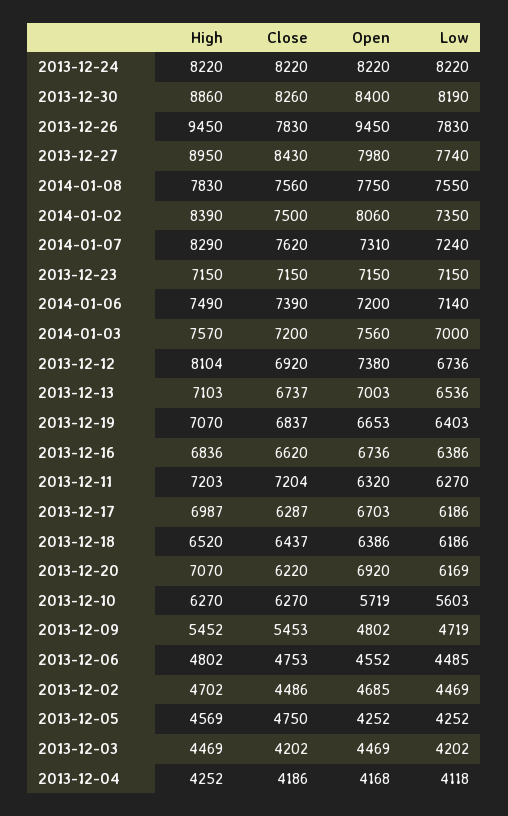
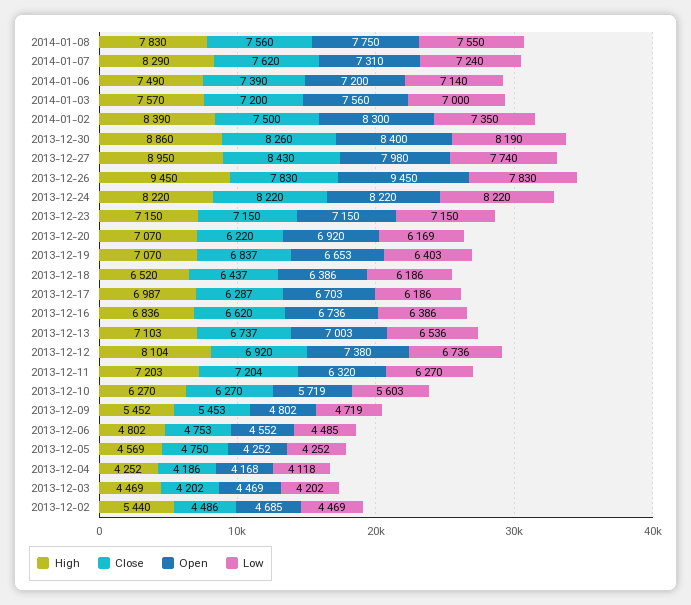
  {
    "High": {
      "2013-12-24": 8220,
      "2013-12-30": 8860,
      "2013-12-26": 9450,
      "2013-12-27": 8950,
      "2014-01-08": 7830,
      "2014-01-02": 8390,
      "2014-01-07": 8290,
      "2013-12-23": 7150,
      "2014-01-06": 7490,
      "2014-01-03": 7570,
      "2013-12-12": 8104,
      "2013-12-13": 7103,
      "2013-12-19": 7070,
      "2013-12-16": 6836,
      "2013-12-11": 7203,
      "2013-12-17": 6987,
      "2013-12-18": 6520,
      "2013-12-20": 7070,
      "2013-12-10": 6270,
      "2013-12-09": 5452,
      "2013-12-06": 4802,
-     "2013-12-02": 4702,
+     "2013-12-02": 5440,
      "2013-12-05": 4569,
      "2013-12-03": 4469,
      "2013-12-04": 4252
    },
    "Close": {
      "2013-12-24": 8220,
      "2013-12-30": 8260,
      "2013-12-26": 7830,
      "2013-12-27": 8430,
      "2014-01-08": 7560,
      "2014-01-02": 7500,
      "2014-01-07": 7620,
      "2013-12-23": 7150,
      "2014-01-06": 7390,
      "2014-01-03": 7200,
      "2013-12-12": 6920,
      "2013-12-13": 6737,
      "2013-12-19": 6837,
      "2013-12-16": 6620,
      "2013-12-11": 7204,
      "2013-12-17": 6287,
      "2013-12-18": 6437,
      "2013-12-20": 6220,
      "2013-12-10": 6270,
      "2013-12-09": 5453,
      "2013-12-06": 4753,
      "2013-12-02": 4486,
      "2013-12-05": 4750,
      "2013-12-03": 4202,
      "2013-12-04": 4186
    },
    "Open": {
      "2013-12-24": 8220,
      "2013-12-30": 8400,
      "2013-12-26": 9450,
      "2013-12-27": 7980,
      "2014-01-08": 7750,
-     "2014-01-02": 8060,
+     "2014-01-02": 8300,
      "2014-01-07": 7310,
      "2013-12-23": 7150,
      "2014-01-06": 7200,
      "2014-01-03": 7560,
      "2013-12-12": 7380,
      "2013-12-13": 7003,
      "2013-12-19": 6653,
      "2013-12-16": 6736,
      "2013-12-11": 6320,
      "2013-12-17": 6703,
      "2013-12-18": 6386,
      "2013-12-20": 6920,
      "2013-12-10": 5719,
      "2013-12-09": 4802,
      "2013-12-06": 4552,
      "2013-12-02": 4685,
      "2013-12-05": 4252,
      "2013-12-03": 4469,
      "2013-12-04": 4168
    },
    "Low": {
      "2013-12-24": 8220,
      "2013-12-30": 8190,
      "2013-12-26": 7830,
      "2013-12-27": 7740,
      "2014-01-08": 7550,
      "2014-01-02": 7350,
      "2014-01-07": 7240,
      "2013-12-23": 7150,
      "2014-01-06": 7140,
      "2014-01-03": 7000,
      "2013-12-12": 6736,
      "2013-12-13": 6536,
      "2013-12-19": 6403,
      "2013-12-16": 6386,
      "2013-12-11": 6270,
      "2013-12-17": 6186,
      "2013-12-18": 6186,
      "2013-12-20": 6169,
      "2013-12-10": 5603,
      "2013-12-09": 4719,
      "2013-12-06": 4485,
      "2013-12-02": 4469,
      "2013-12-05": 4252,
      "2013-12-03": 4202,
      "2013-12-04": 4118
    }
  }

